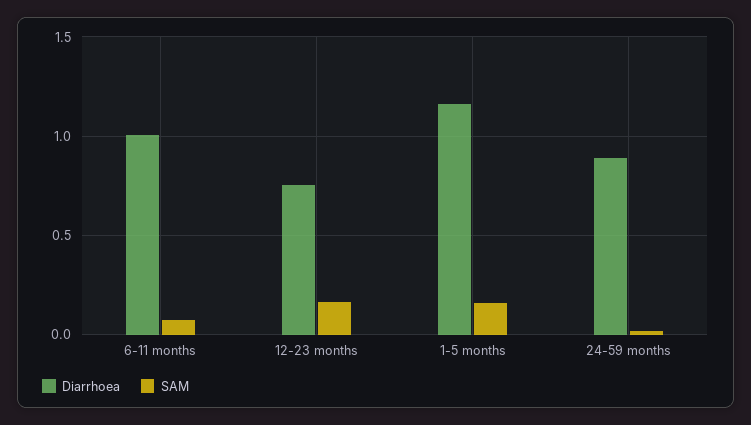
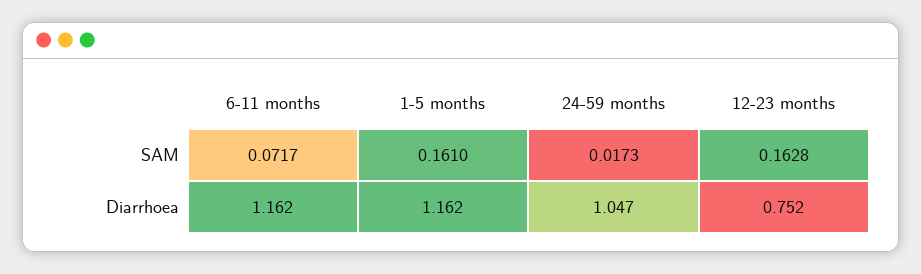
  {
    "Diarrhoea": {
-     "6-11 months": 1,
+     "6-11 months": 1.162,
      "12-23 months": 0.752,
      "1-5 months": 1.162,
-     "24-59 months": 0.9
+     "24-59 months": 1.047
    },
    "SAM": {
      "6-11 months": 0.0717,
      "12-23 months": 0.1628,
      "1-5 months": 0.161,
      "24-59 months": 0.0173
    }
  }

